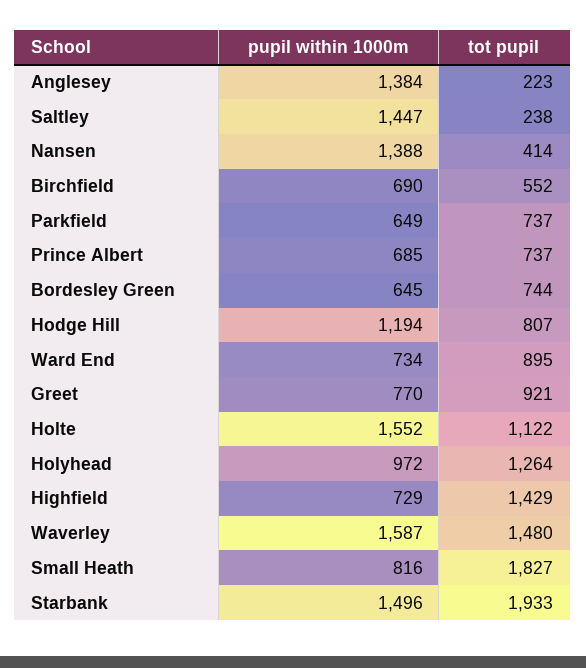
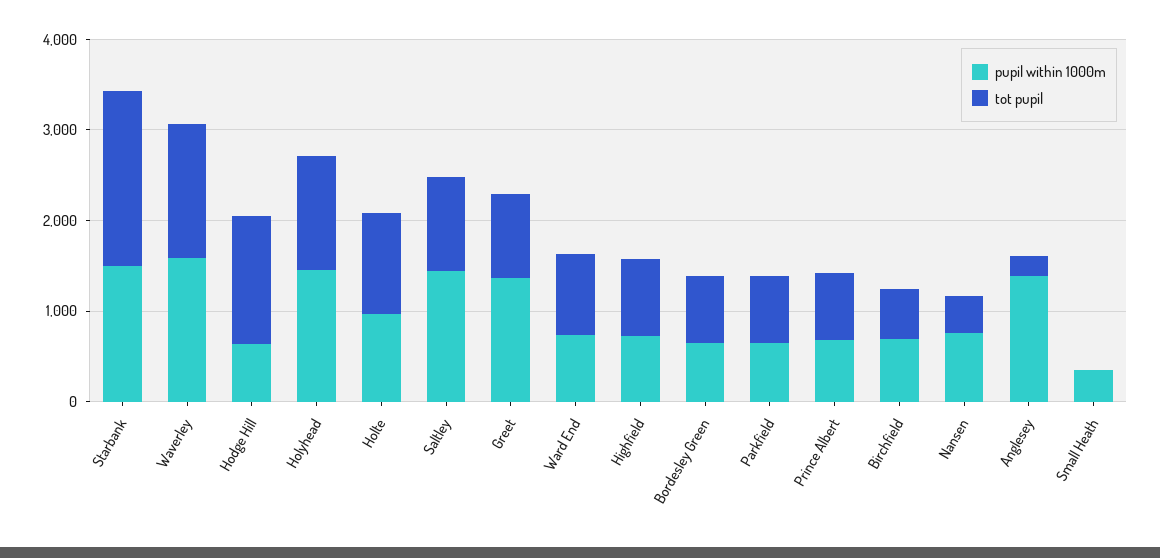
  {
    "pupil within 1000m": {
      "Anglesey": 1384,
      "Saltley": 1447,
-     "Nansen": 1388,
+     "Nansen": 800,
      "Birchfield": 690,
      "Parkfield": 649,
      "Prince Albert": 685,
      "Bordesley Green": 645,
-     "Hodge Hill": 1194,
+     "Hodge Hill": 600,
      "Ward End": 734,
-     "Greet": 770,
+     "Greet": 1400,
-     "Holte": 1552,
+     "Holte": 1000,
-     "Holyhead": 972,
+     "Holyhead": 1400,
      "Highfield": 729,
      "Waverley": 1587,
-     "Small Heath": 816,
+     "Small Heath": 400,
      "Starbank": 1496
    },
    "tot pupil": {
      "Anglesey": 223,
-     "Saltley": 238,
+     "Saltley": 1000,
      "Nansen": 414,
      "Birchfield": 552,
      "Parkfield": 737,
      "Prince Albert": 737,
      "Bordesley Green": 744,
-     "Hodge Hill": 807,
+     "Hodge Hill": 1400,
      "Ward End": 895,
      "Greet": 921,
      "Holte": 1122,
      "Holyhead": 1264,
-     "Highfield": 1429,
+     "Highfield": 800,
      "Waverley": 1480,
-     "Small Heath": 1827,
+     "Small Heath": 0,
      "Starbank": 1933
    }
  }

